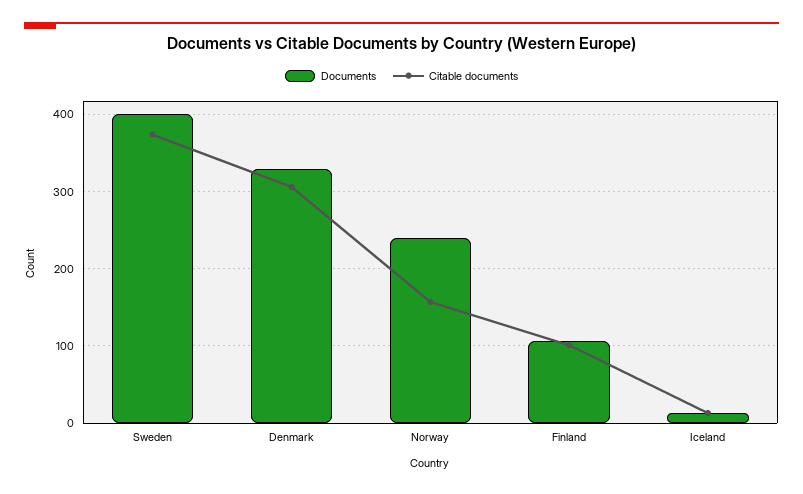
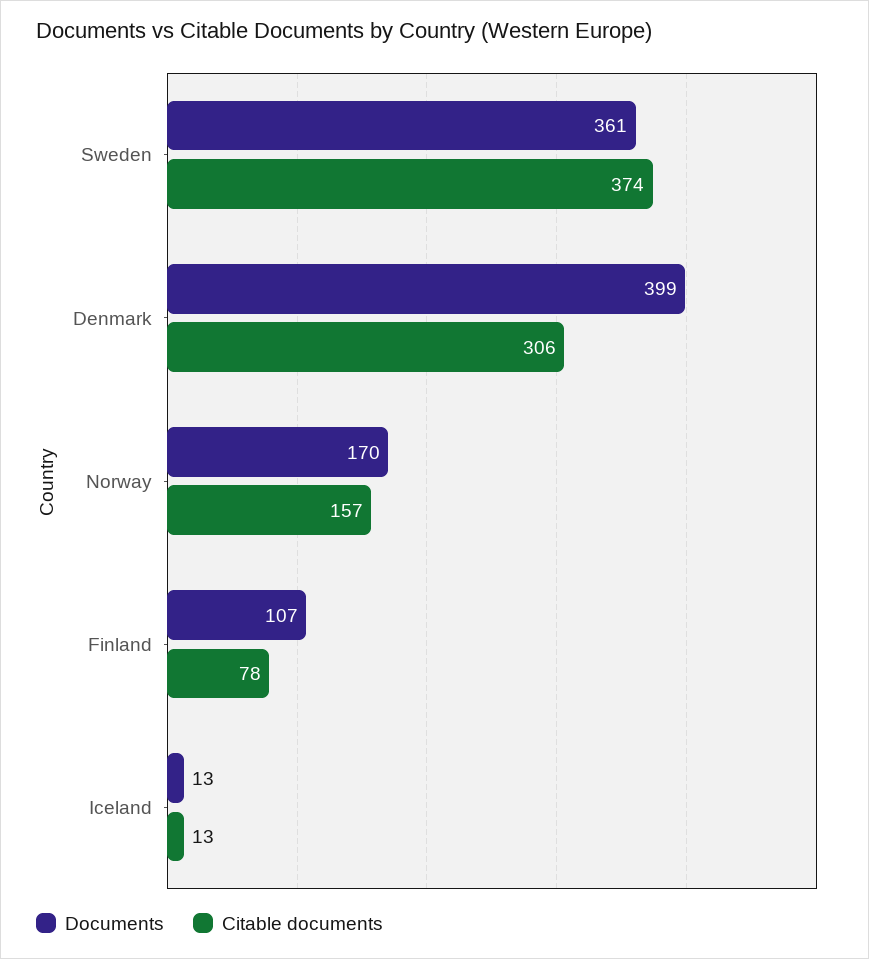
  {
    "Documents": {
-     "Sweden": 400,
+     "Sweden": 361,
-     "Denmark": 330,
+     "Denmark": 399,
-     "Norway": 240,
+     "Norway": 170,
      "Finland": 107,
      "Iceland": 13
    },
    "Citable documents": {
      "Sweden": 374,
      "Denmark": 306,
      "Norway": 157,
-     "Finland": 100,
+     "Finland": 78,
      "Iceland": 13
    }
  }

